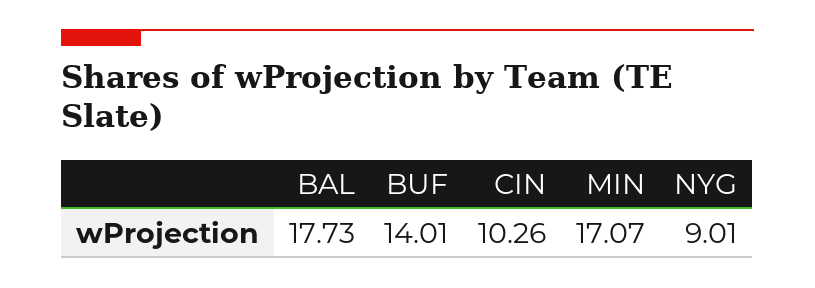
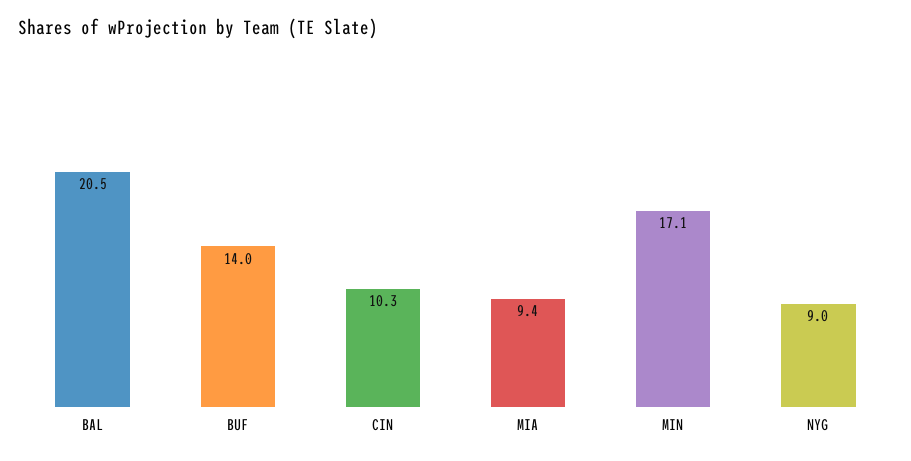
  {
-   "BAL": 17.73,
+   "BAL": 20.5,
    "BUF": 14.01,
    "CIN": 10.26,
    "MIN": 17.07,
-   "NYG": 9.01
+   "NYG": 9.01,
+   "MIA": 9.4
  }

